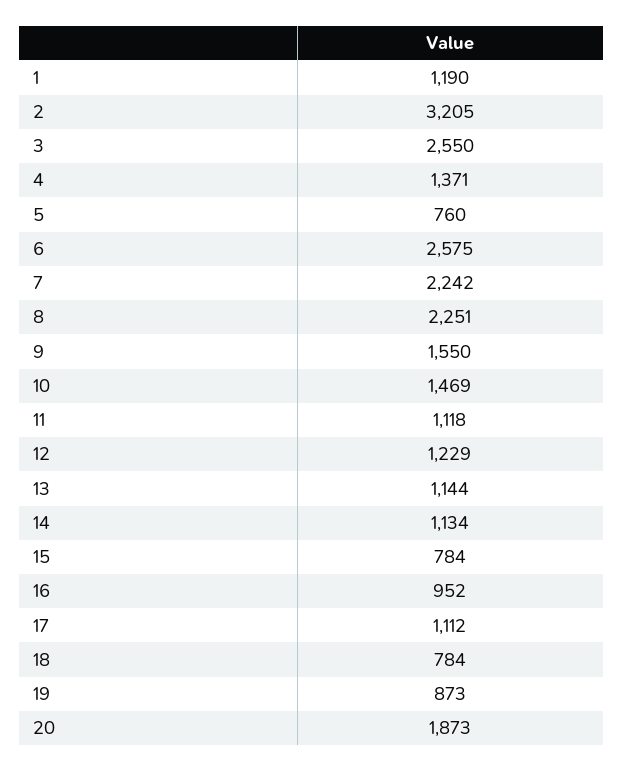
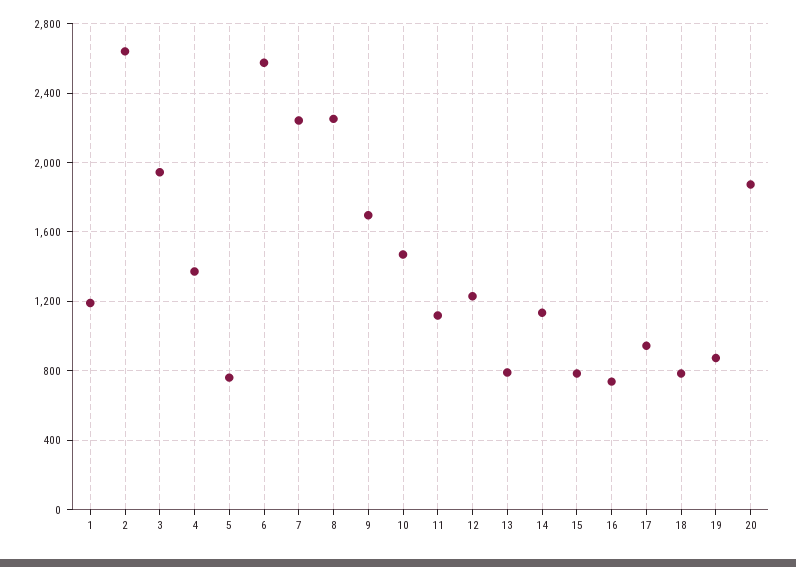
  {
    "1": 1190,
-   "2": 3205,
+   "2": 2650,
-   "3": 2550,
+   "3": 1950,
    "4": 1371,
    "5": 760,
    "6": 2575,
    "7": 2242,
    "8": 2251,
-   "9": 1550,
+   "9": 1700,
    "10": 1469,
    "11": 1118,
    "12": 1229,
-   "13": 1144,
+   "13": 800,
    "14": 1134,
    "15": 784,
-   "16": 952,
+   "16": 750,
-   "17": 1112,
+   "17": 950,
    "18": 784,
    "19": 873,
    "20": 1873
  }

